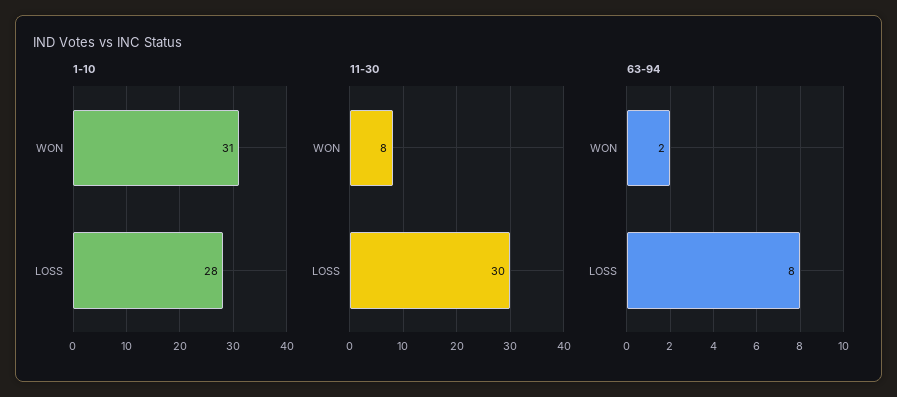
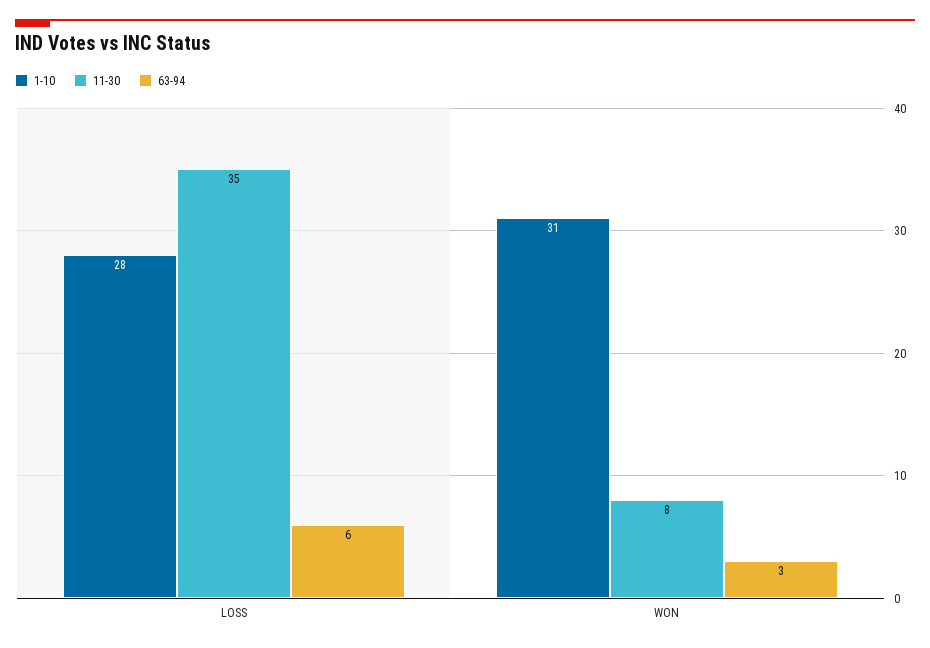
  {
    "1-10": {
      "WON": 31,
      "LOSS": 28
    },
    "11-30": {
      "WON": 8,
-     "LOSS": 30
+     "LOSS": 35
    },
    "63-94": {
-     "WON": 2,
+     "WON": 3,
-     "LOSS": 8
+     "LOSS": 6
    }
  }

